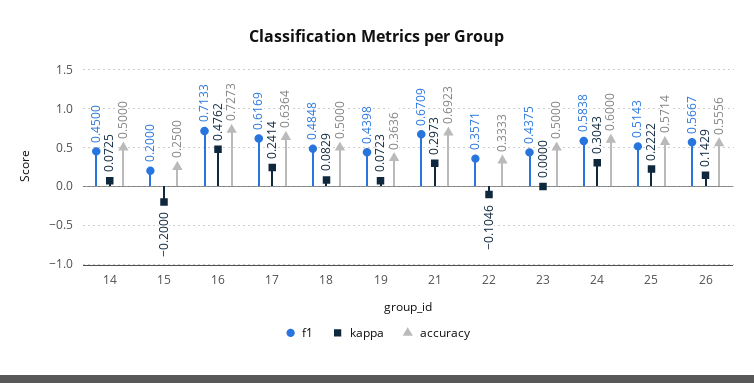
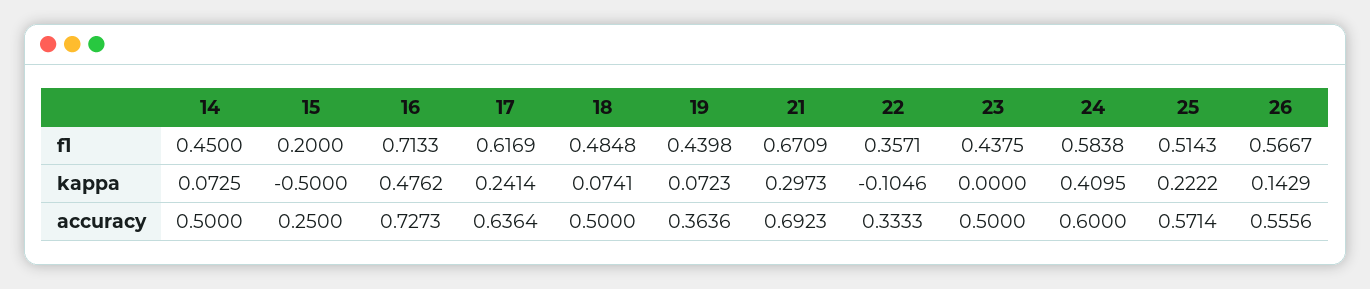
  {
    "f1": {
      "14": 0.45,
      "15": 0.2,
      "16": 0.7133,
      "17": 0.6169,
      "18": 0.4848,
      "19": 0.4398,
      "21": 0.6709,
      "22": 0.3571,
      "23": 0.4375,
      "24": 0.5838,
      "25": 0.5143,
      "26": 0.5667
    },
    "kappa": {
      "14": 0.0725,
-     "15": -0.2,
+     "15": -0.5,
      "16": 0.4762,
      "17": 0.2414,
-     "18": 0.0829,
+     "18": 0.0741,
      "19": 0.0723,
      "21": 0.2973,
      "22": -0.1046,
      "23": 0,
-     "24": 0.3043,
+     "24": 0.4095,
      "25": 0.2222,
      "26": 0.1429
    },
    "accuracy": {
      "14": 0.5,
      "15": 0.25,
      "16": 0.7273,
      "17": 0.6364,
      "18": 0.5,
      "19": 0.3636,
      "21": 0.6923,
      "22": 0.3333,
      "23": 0.5,
      "24": 0.6,
      "25": 0.5714,
      "26": 0.5556
    }
  }

